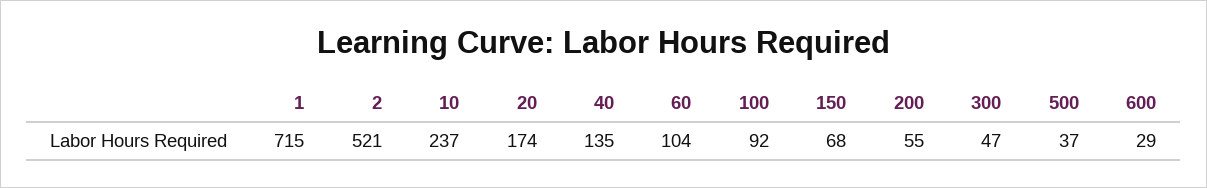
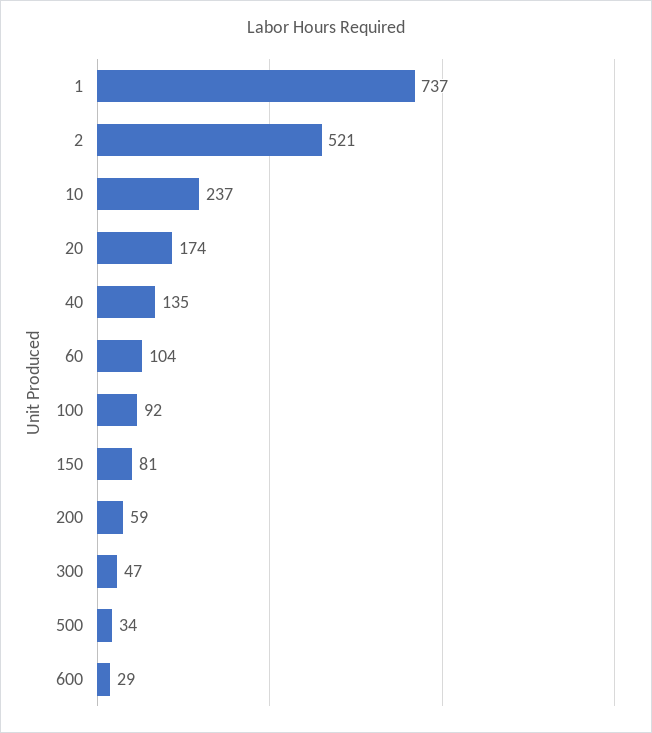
  {
-   "1": 715,
+   "1": 737,
    "2": 521,
    "10": 237,
    "20": 174,
    "40": 135,
    "60": 104,
    "100": 92,
-   "150": 68,
+   "150": 81,
-   "200": 55,
+   "200": 59,
    "300": 47,
-   "500": 37,
+   "500": 34,
    "600": 29
  }

